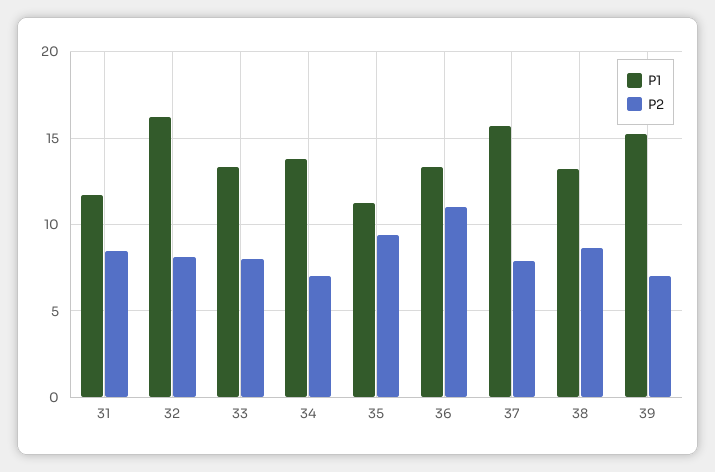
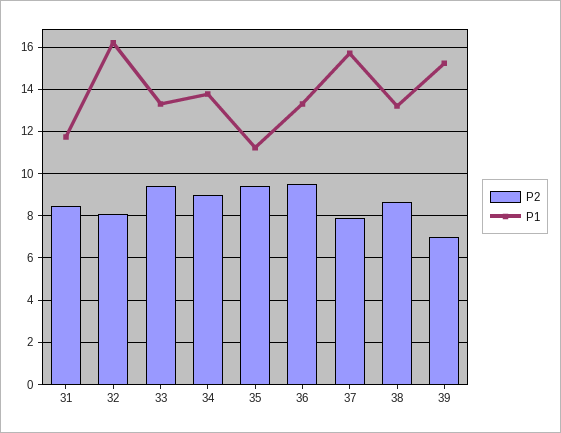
  {
    "P1": {
      "31": 11.5,
      "32": 16,
      "33": 13.5,
      "34": 14,
      "35": 11,
      "36": 13.5,
      "37": 15.5,
      "38": 13,
      "39": 15
    },
    "P2": {
      "31": 8.5,
      "32": 8,
-     "33": 8,
+     "33": 9.5,
-     "34": 7,
+     "34": 9,
      "35": 9.5,
-     "36": 11,
+     "36": 9.5,
      "37": 8,
      "38": 8.5,
      "39": 7
    }
  }

